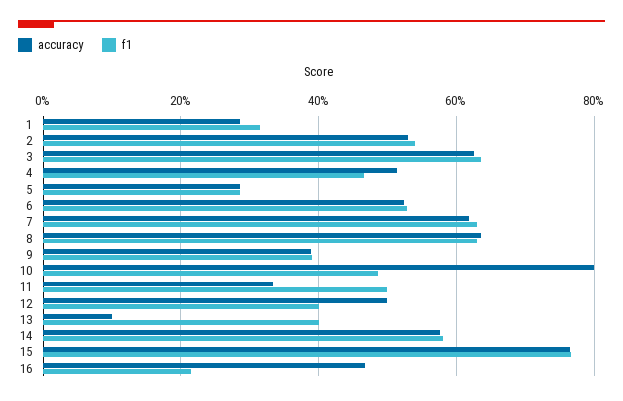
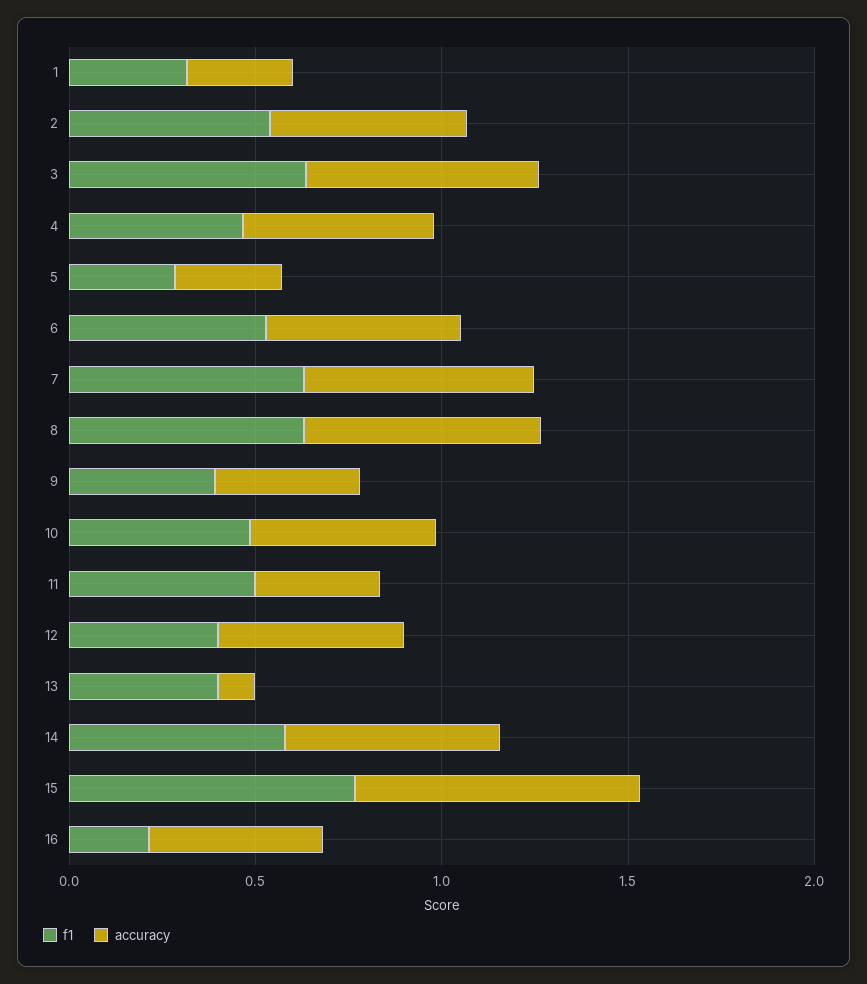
  {
    "accuracy": {
      "1": 0.28,
      "2": 0.52,
      "3": 0.62,
      "4": 0.52,
      "5": 0.28,
      "6": 0.52,
      "7": 0.62,
      "8": 0.64,
      "9": 0.38,
-     "10": 0.8,
+     "10": 0.5,
      "11": 0.34,
      "12": 0.5,
      "13": 0.1,
      "14": 0.58,
      "15": 0.76,
      "16": 0.46
    },
    "f1": {
      "1": 0.32,
      "2": 0.54,
      "3": 0.64,
      "4": 0.46,
      "5": 0.28,
      "6": 0.52,
      "7": 0.62,
      "8": 0.64,
      "9": 0.4,
      "10": 0.48,
      "11": 0.5,
      "12": 0.4,
      "13": 0.4,
      "14": 0.58,
      "15": 0.76,
      "16": 0.22
    }
  }

